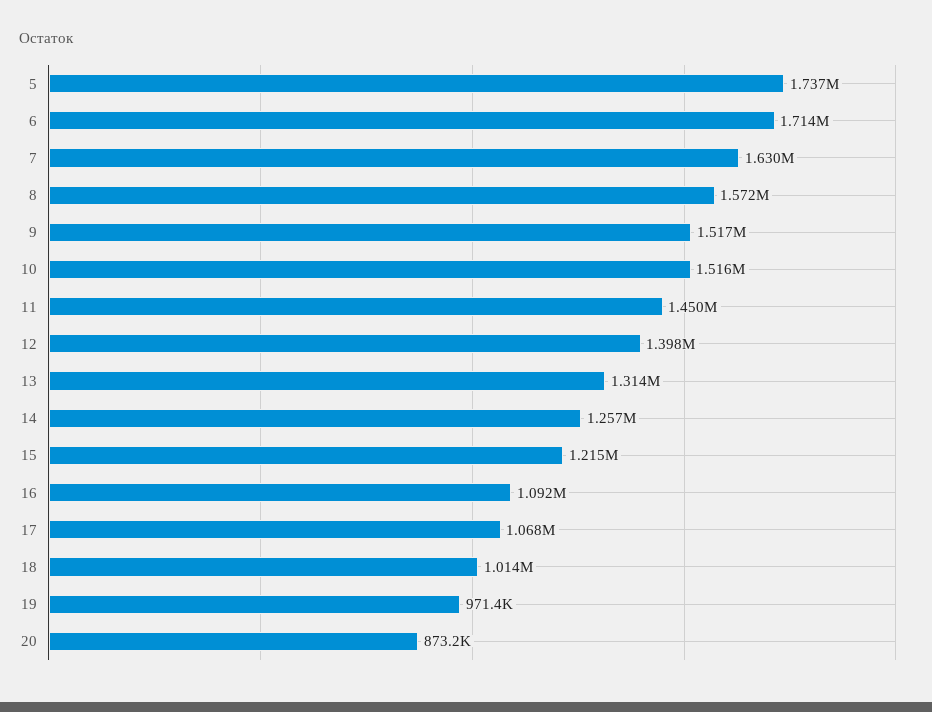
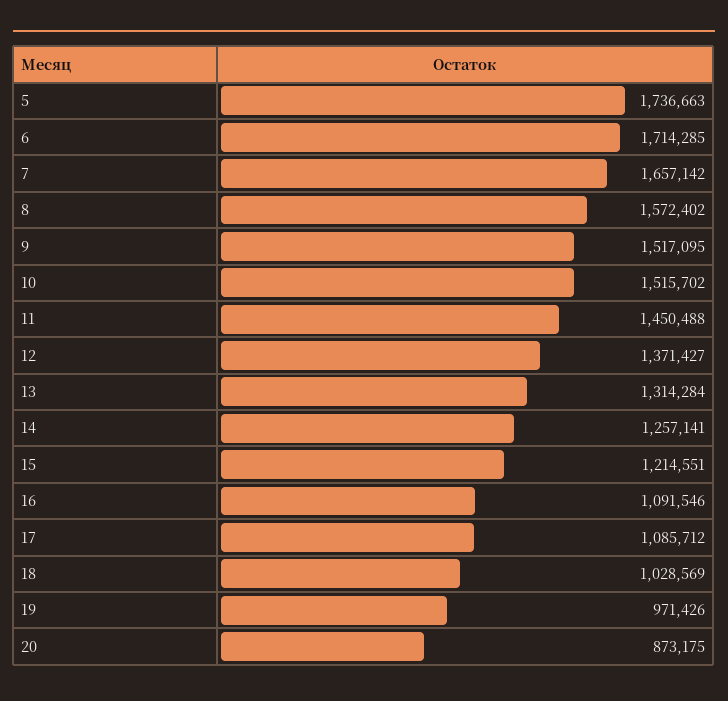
  {
    "5": 1736663,
    "6": 1714285,
-   "7": 1630000,
+   "7": 1657142,
    "8": 1572402,
    "9": 1517095,
    "10": 1515702,
    "11": 1450488,
-   "12": 1398000,
+   "12": 1371427,
    "13": 1314284,
    "14": 1257141,
    "15": 1214551,
    "16": 1091546,
-   "17": 1068000,
+   "17": 1085712,
-   "18": 1014000,
+   "18": 1028569,
    "19": 971426,
    "20": 873175
  }

